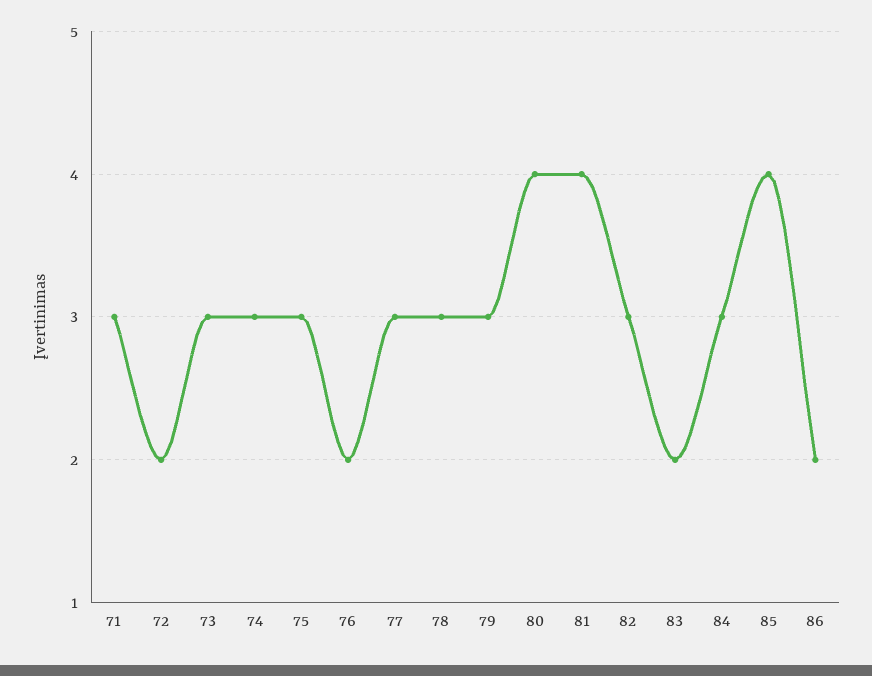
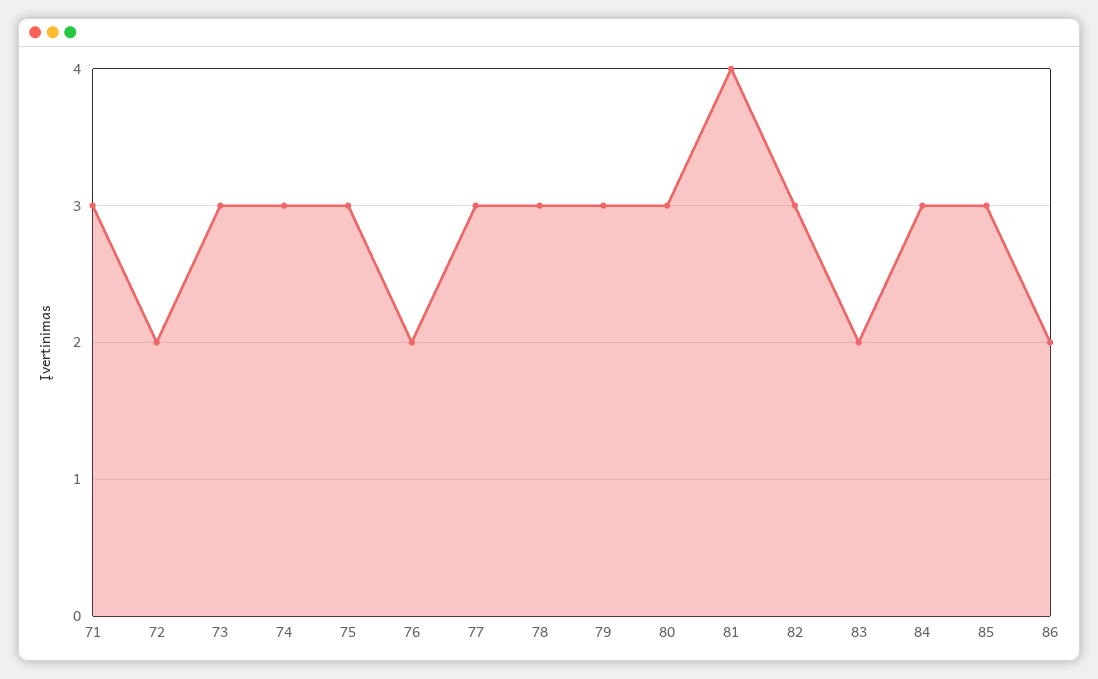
  {
    "71": 3,
    "72": 2,
    "73": 3,
    "74": 3,
    "75": 3,
    "76": 2,
    "77": 3,
    "78": 3,
    "79": 3,
-   "80": 4,
+   "80": 3,
    "81": 4,
    "82": 3,
    "83": 2,
    "84": 3,
-   "85": 4,
+   "85": 3,
    "86": 2
  }

